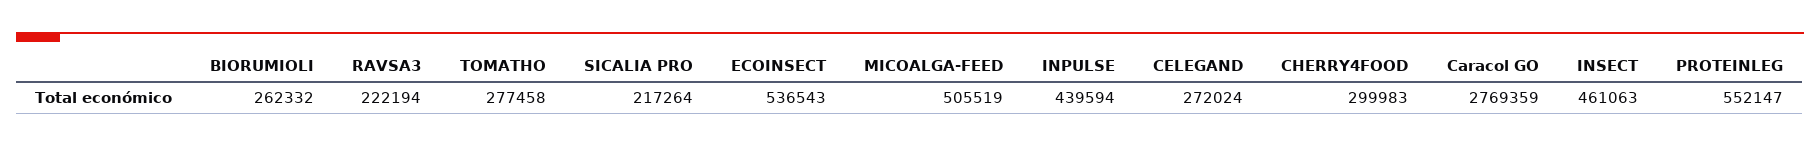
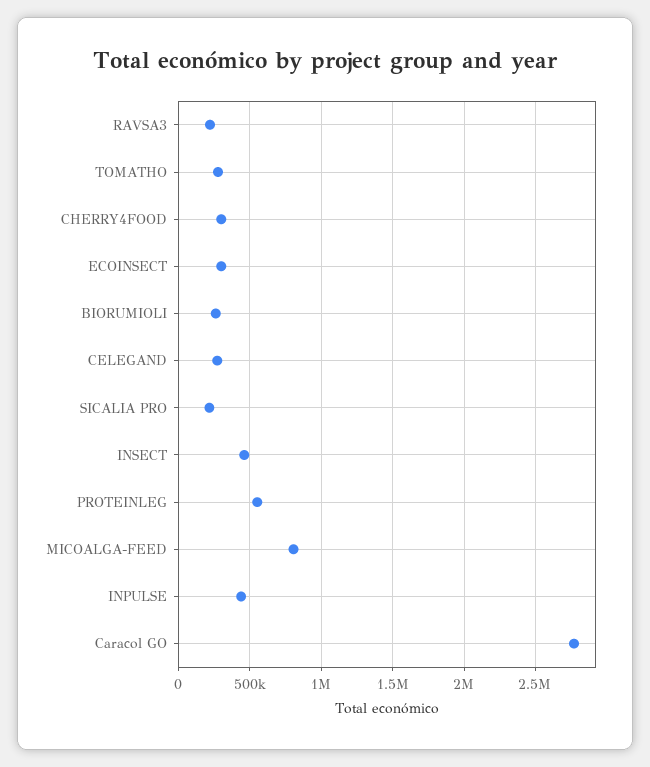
  {
    "BIORUMIOLI": 262332,
    "RAVSA3": 222194,
    "TOMATHO": 277458,
    "SICALIA PRO": 217264,
-   "ECOINSECT": 536543,
+   "ECOINSECT": 300000,
-   "MICOALGA-FEED": 505519,
+   "MICOALGA-FEED": 800000,
    "INPULSE": 439594,
    "CELEGAND": 272024,
    "CHERRY4FOOD": 299983,
    "Caracol GO": 2769359,
    "INSECT": 461063,
    "PROTEINLEG": 552147
  }

